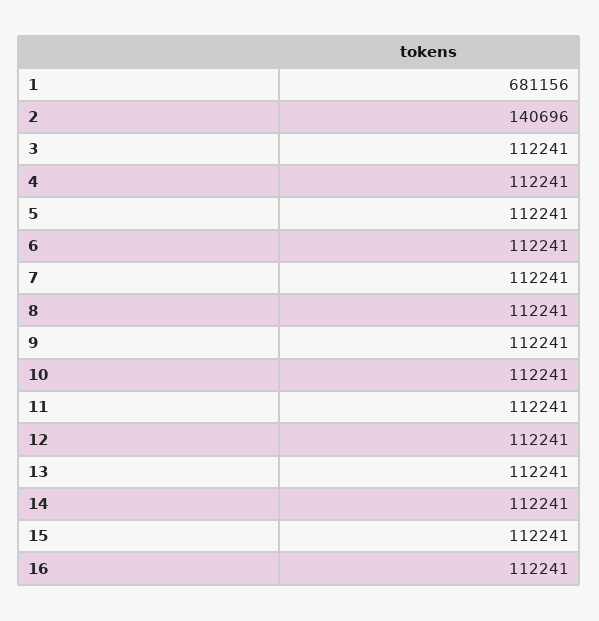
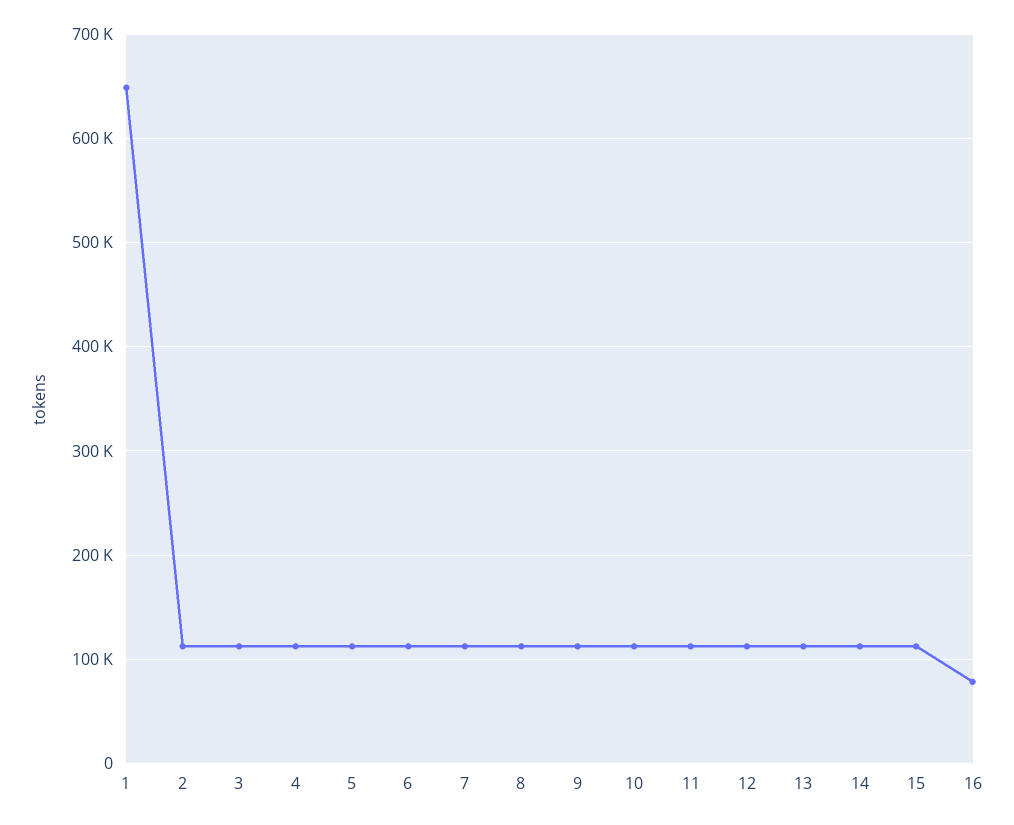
  {
-   "1": 681156,
+   "1": 650000,
-   "2": 140696,
+   "2": 110000,
    "3": 112241,
    "4": 112241,
    "5": 112241,
    "6": 112241,
    "7": 112241,
    "8": 112241,
    "9": 112241,
    "10": 112241,
    "11": 112241,
    "12": 112241,
    "13": 112241,
    "14": 112241,
    "15": 112241,
-   "16": 112241
+   "16": 80000
  }

